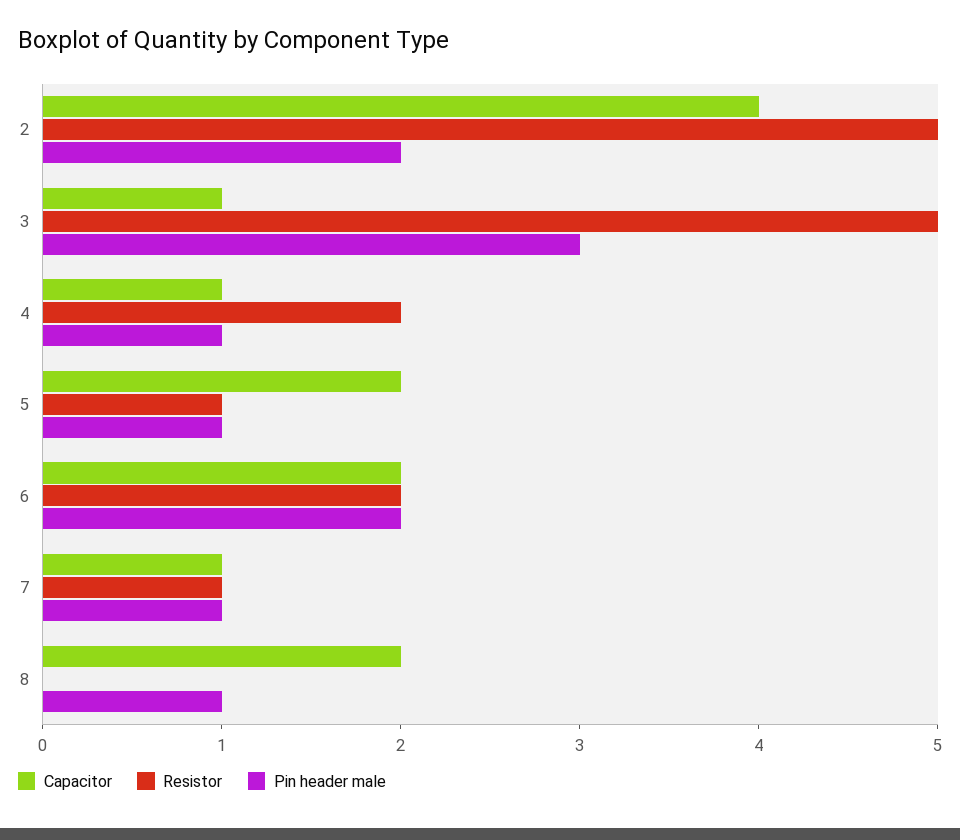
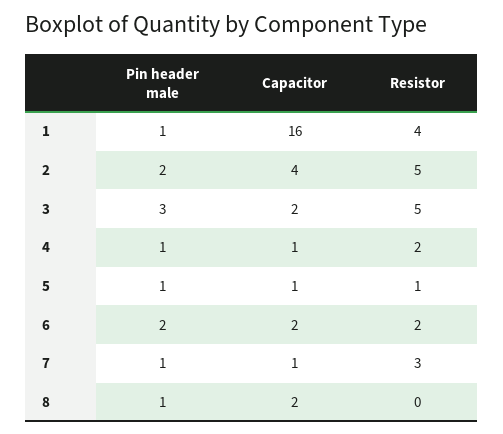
  {
    "Capacitor": {
      "2": 4,
-     "3": 1,
+     "3": 2,
      "4": 1,
-     "5": 2,
+     "5": 1,
      "6": 2,
      "7": 1,
-     "8": 2
+     "8": 2,
+     "1": 16
    },
    "Resistor": {
      "2": 5,
      "3": 5,
      "4": 2,
      "5": 1,
      "6": 2,
-     "7": 1,
+     "7": 3,
-     "8": 0
+     "8": 0,
+     "1": 4
    },
    "Pin header male": {
      "2": 2,
      "3": 3,
      "4": 1,
      "5": 1,
      "6": 2,
      "7": 1,
-     "8": 1
+     "8": 1,
+     "1": 1
    }
  }

